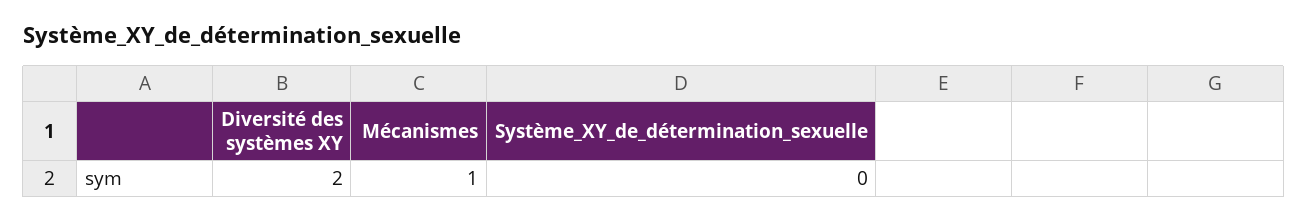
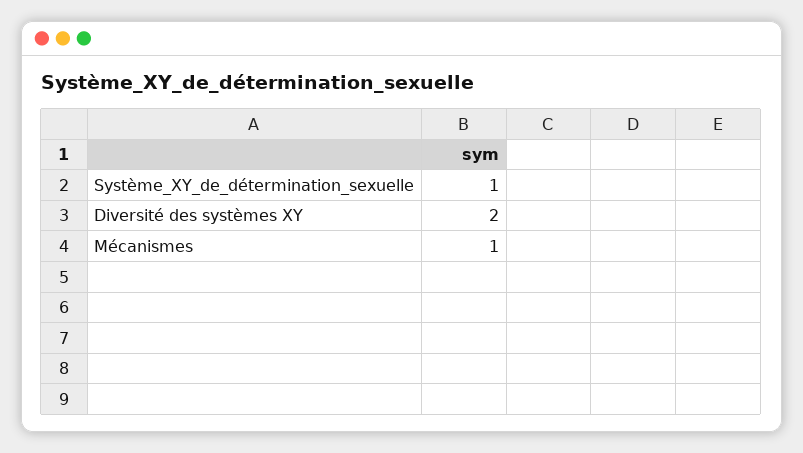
  {
    "Diversité des systèmes XY": 2,
    "Mécanismes": 1,
-   "Système_XY_de_détermination_sexuelle": 0
+   "Système_XY_de_détermination_sexuelle": 1
  }

